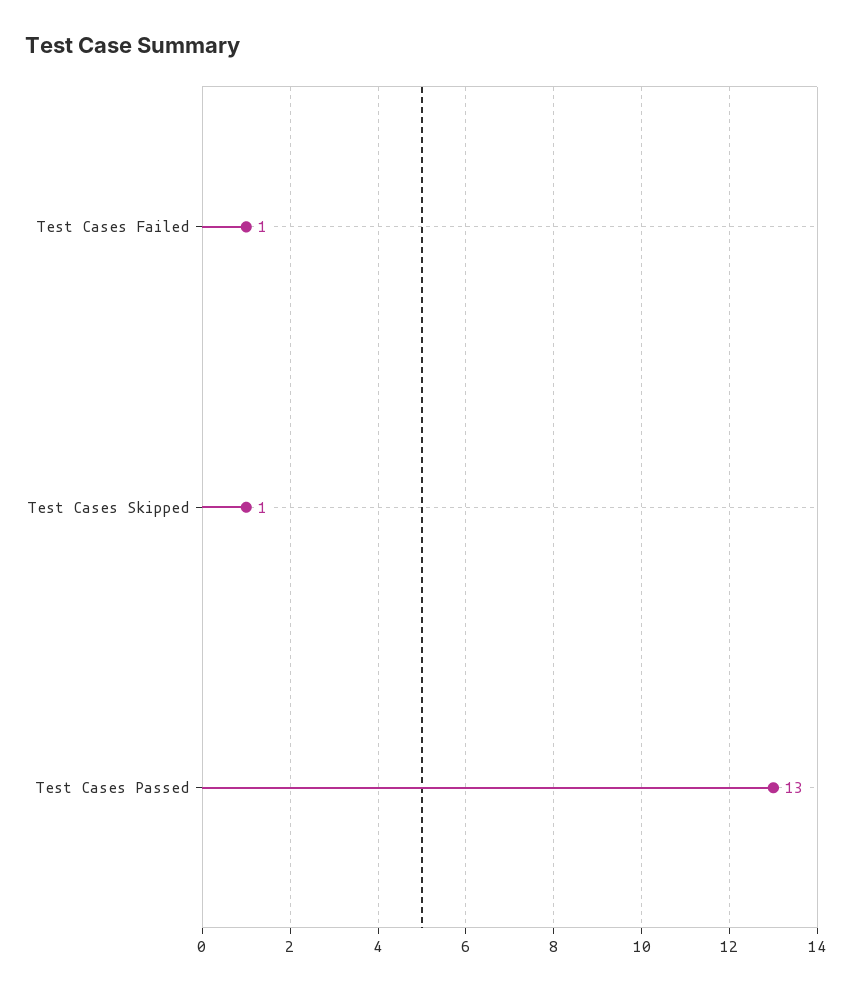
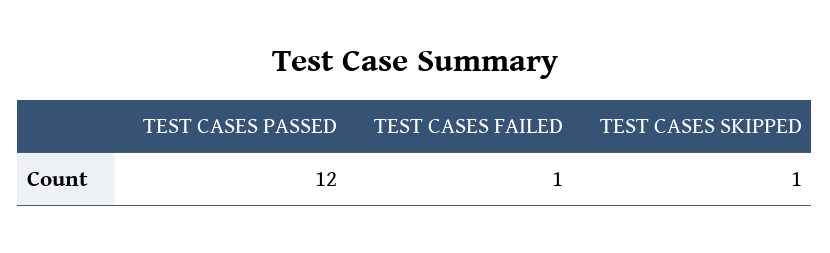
  {
    "Test Cases Failed": 1,
    "Test Cases Skipped": 1,
-   "Test Cases Passed": 13
+   "Test Cases Passed": 12
  }

